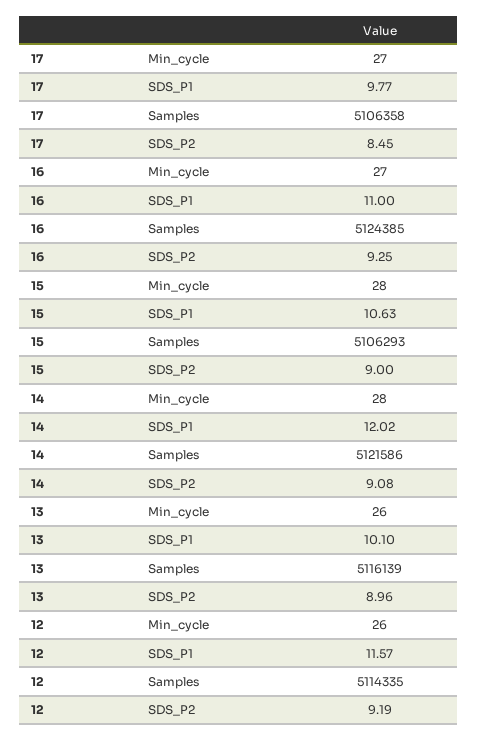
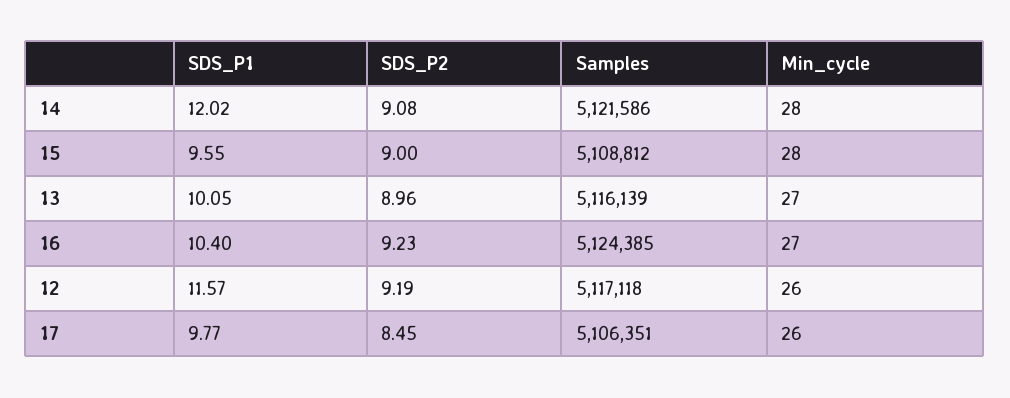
  {
    "17": {
-     "Min_cycle": 27,
+     "Min_cycle": 26,
      "SDS_P1": 9.77,
-     "Samples": 5106358,
+     "Samples": 5106351,
      "SDS_P2": 8.45
    },
    "16": {
      "Min_cycle": 27,
-     "SDS_P1": 11,
+     "SDS_P1": 10.4,
      "Samples": 5124385,
-     "SDS_P2": 9.25
+     "SDS_P2": 9.23
    },
    "15": {
      "Min_cycle": 28,
-     "SDS_P1": 10.63,
+     "SDS_P1": 9.55,
-     "Samples": 5106293,
+     "Samples": 5108812,
      "SDS_P2": 9
    },
    "14": {
      "Min_cycle": 28,
      "SDS_P1": 12.02,
      "Samples": 5121586,
      "SDS_P2": 9.08
    },
    "13": {
-     "Min_cycle": 26,
+     "Min_cycle": 27,
-     "SDS_P1": 10.1,
+     "SDS_P1": 10.05,
      "Samples": 5116139,
      "SDS_P2": 8.96
    },
    "12": {
      "Min_cycle": 26,
      "SDS_P1": 11.57,
-     "Samples": 5114335,
+     "Samples": 5117118,
      "SDS_P2": 9.19
    }
  }

